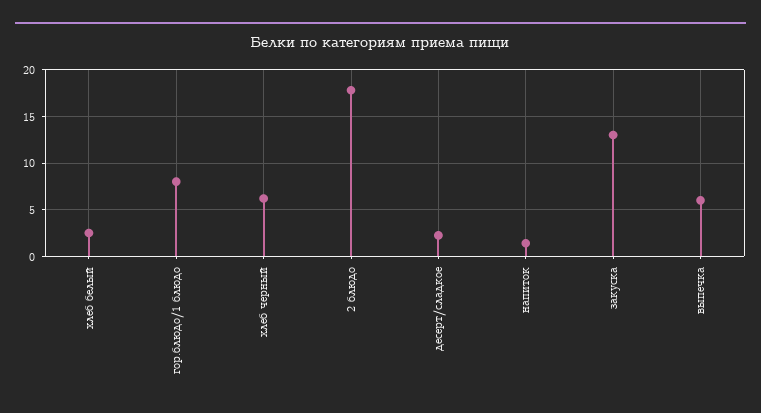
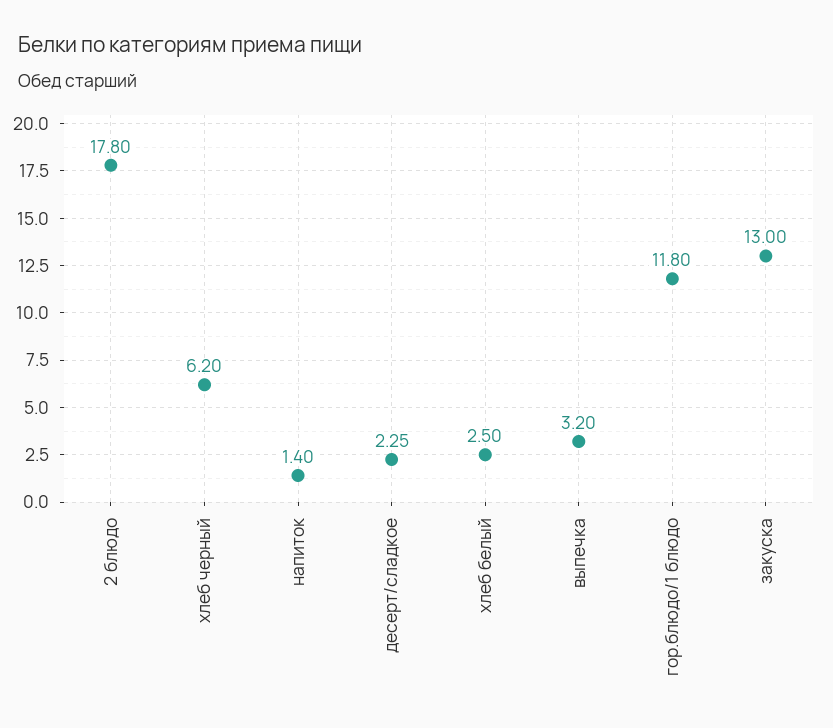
  {
    "хлеб белый": 2.5,
-   "гор.блюдо/1 блюдо": 8,
+   "гор.блюдо/1 блюдо": 11.8,
    "хлеб черный": 6.2,
    "2 блюдо": 17.8,
    "десерт/сладкое": 2.25,
    "напиток": 1.4,
    "закуска": 13,
-   "выпечка": 6
+   "выпечка": 3.2
  }

